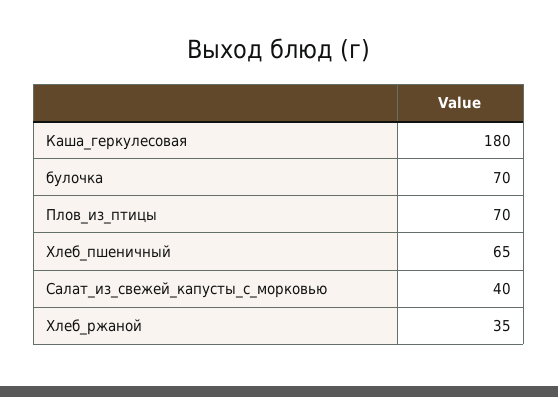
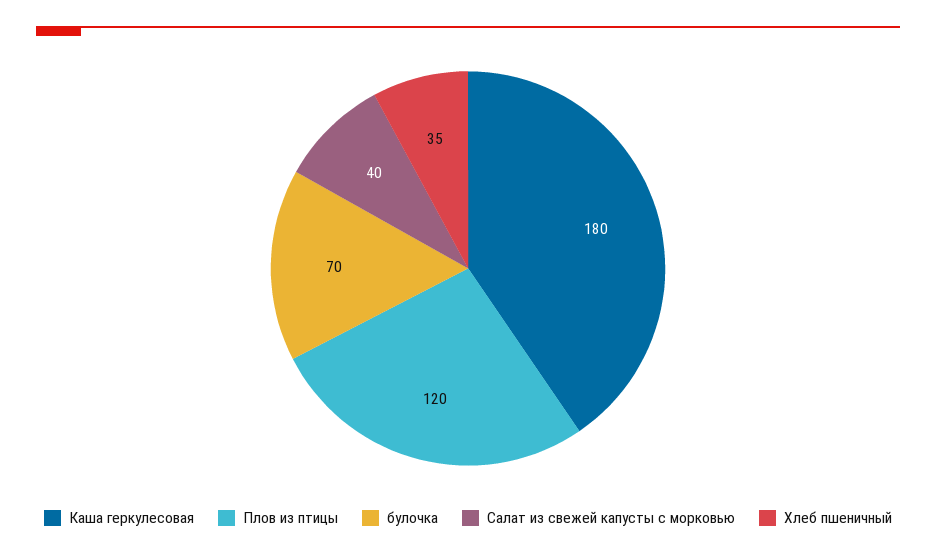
  {
    "Каша_геркулесовая": 180,
    "булочка": 70,
-   "Плов_из_птицы": 70,
+   "Плов_из_птицы": 120,
-   "Хлеб_пшеничный": 65,
+   "Хлеб_пшеничный": 35,
-   "Салат_из_свежей_капусты_с_морковью": 40,
+   "Салат_из_свежей_капусты_с_морковью": 40
-   "Хлеб_ржаной": 35
  }

